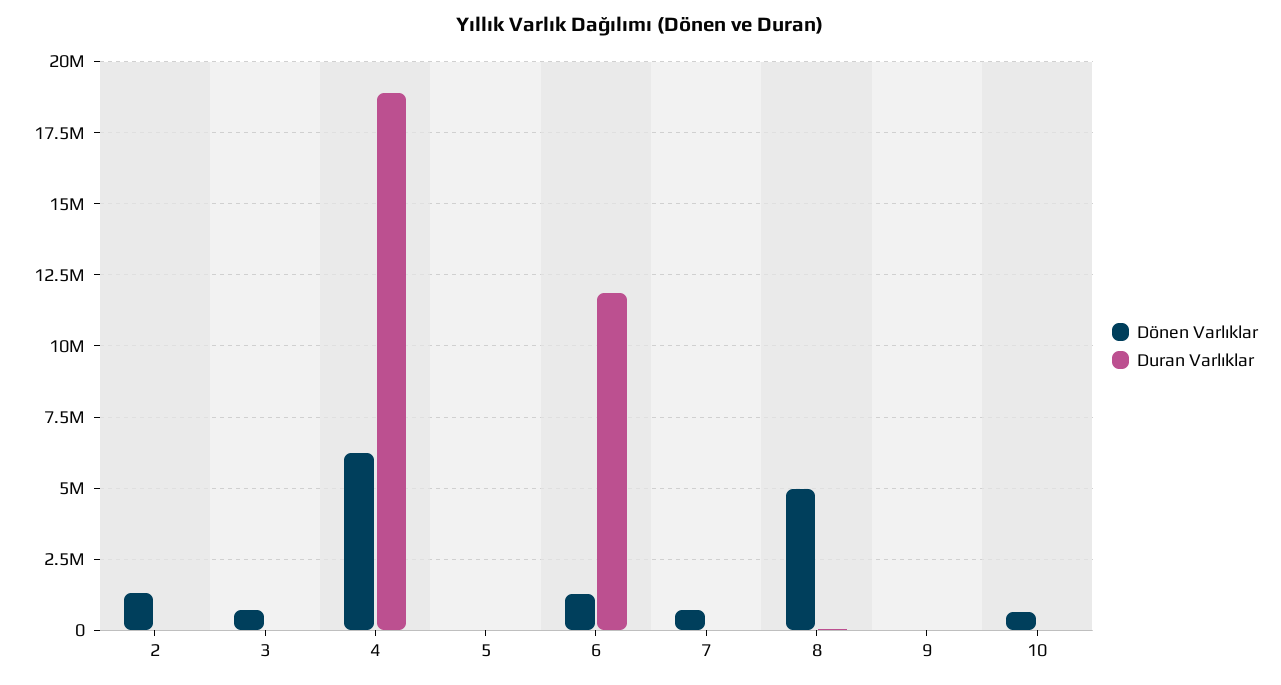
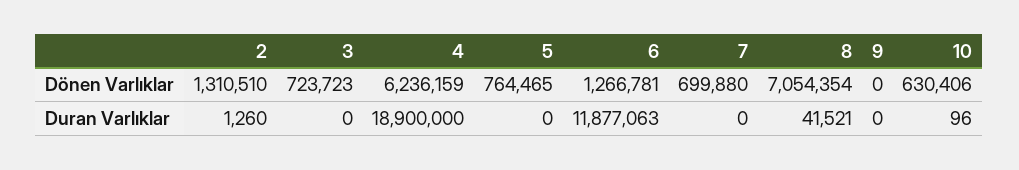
  {
    "Dönen Varlıklar": {
      "2": 1310510,
      "3": 723723,
      "4": 6236159,
-     "5": 0,
+     "5": 764465,
      "6": 1266781,
      "7": 699880,
-     "8": 5000000,
+     "8": 7054354,
      "9": 0,
      "10": 630406
    },
    "Duran Varlıklar": {
      "2": 1260,
      "3": 0,
      "4": 18900000,
      "5": 0,
      "6": 11877063,
      "7": 0,
      "8": 41521,
      "9": 0,
      "10": 96
    }
  }

